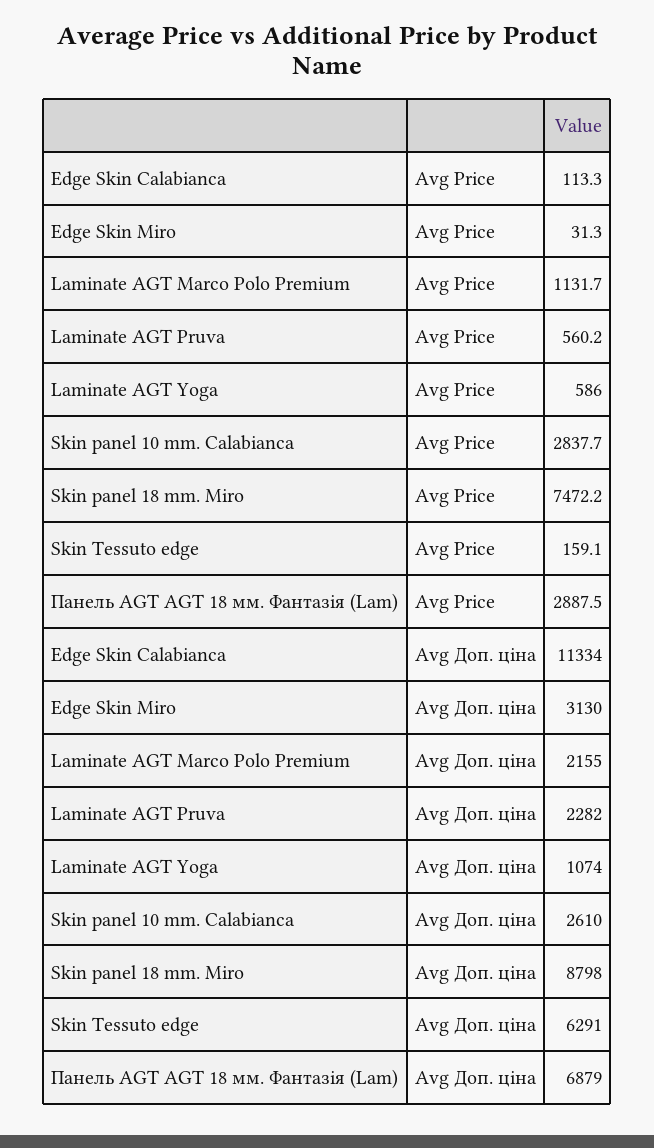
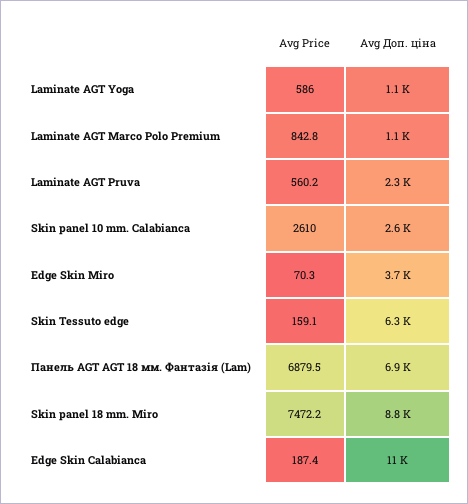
  {
    "Edge Skin Calabianca": {
-     "Avg Price": 113.3,
+     "Avg Price": 187.4,
      "Avg Доп. ціна": 11334
    },
    "Edge Skin Miro": {
-     "Avg Price": 31.3,
+     "Avg Price": 70.3,
-     "Avg Доп. ціна": 3130
+     "Avg Доп. ціна": 3700
    },
    "Laminate AGT Marco Polo Premium": {
-     "Avg Price": 1131.7,
+     "Avg Price": 842.8,
-     "Avg Доп. ціна": 2155
+     "Avg Доп. ціна": 1100
    },
    "Laminate AGT Pruva": {
      "Avg Price": 560.2,
      "Avg Доп. ціна": 2282
    },
    "Laminate AGT Yoga": {
      "Avg Price": 586,
      "Avg Доп. ціна": 1074
    },
    "Skin panel 10 mm. Calabianca": {
-     "Avg Price": 2837.7,
+     "Avg Price": 2610,
      "Avg Доп. ціна": 2610
    },
    "Skin panel 18 mm. Miro": {
      "Avg Price": 7472.2,
      "Avg Доп. ціна": 8798
    },
    "Skin Tessuto edge": {
      "Avg Price": 159.1,
      "Avg Доп. ціна": 6291
    },
    "Панель AGT AGT 18 мм. Фантазія (Lam)": {
-     "Avg Price": 2887.5,
+     "Avg Price": 6879.5,
      "Avg Доп. ціна": 6879
    }
  }

